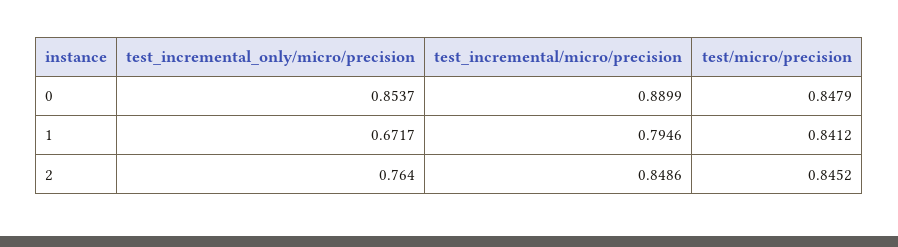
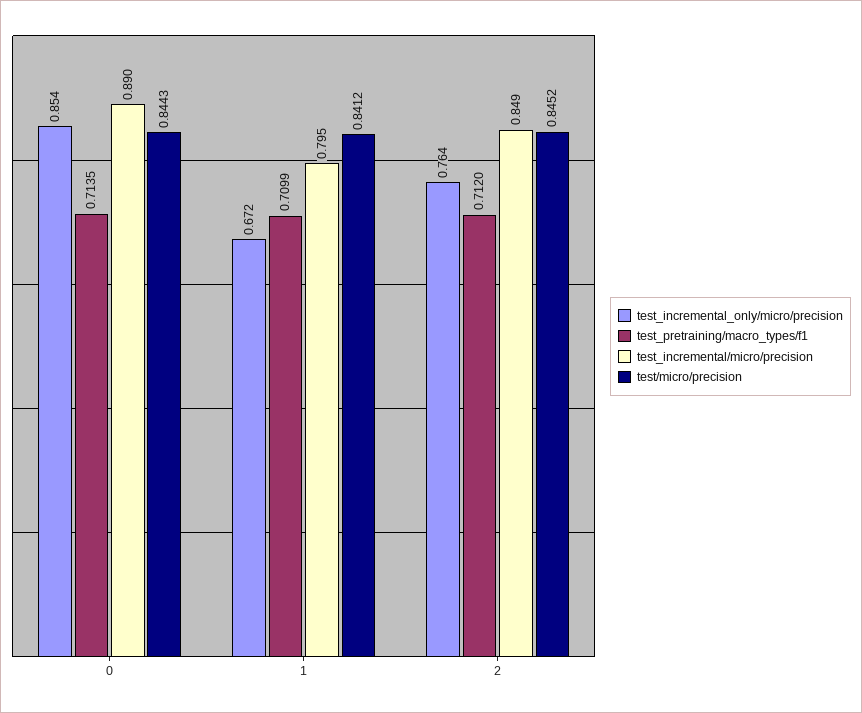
  {
    "test_incremental_only/micro/precision": {
      "0": 0.8537,
      "1": 0.6717,
      "2": 0.764
    },
    "test_incremental/micro/precision": {
      "0": 0.8899,
      "1": 0.7946,
      "2": 0.8486
    },
    "test/micro/precision": {
-     "0": 0.8479,
+     "0": 0.8443,
      "1": 0.8412,
      "2": 0.8452
-   }
+   },
+   "test_pretraining/macro_types/f1": {
+     "0": 0.7135,
+     "1": 0.7099,
+     "2": 0.712
+   }
  }

